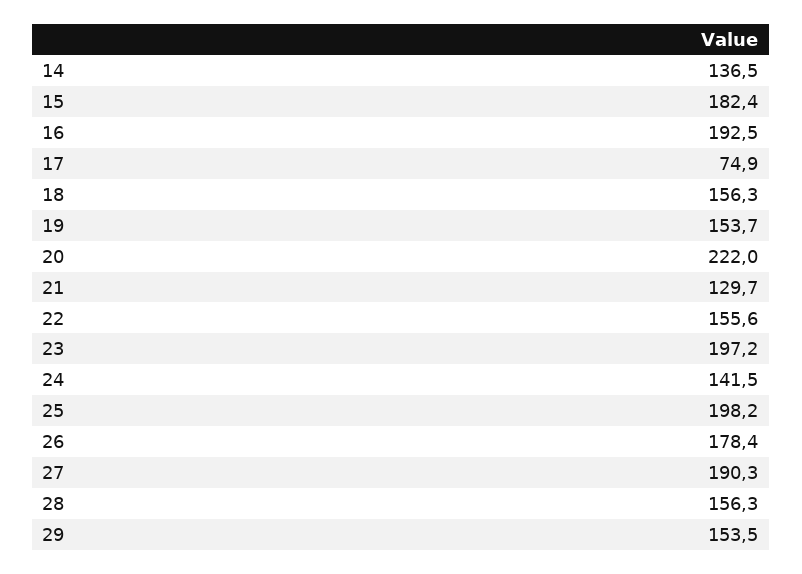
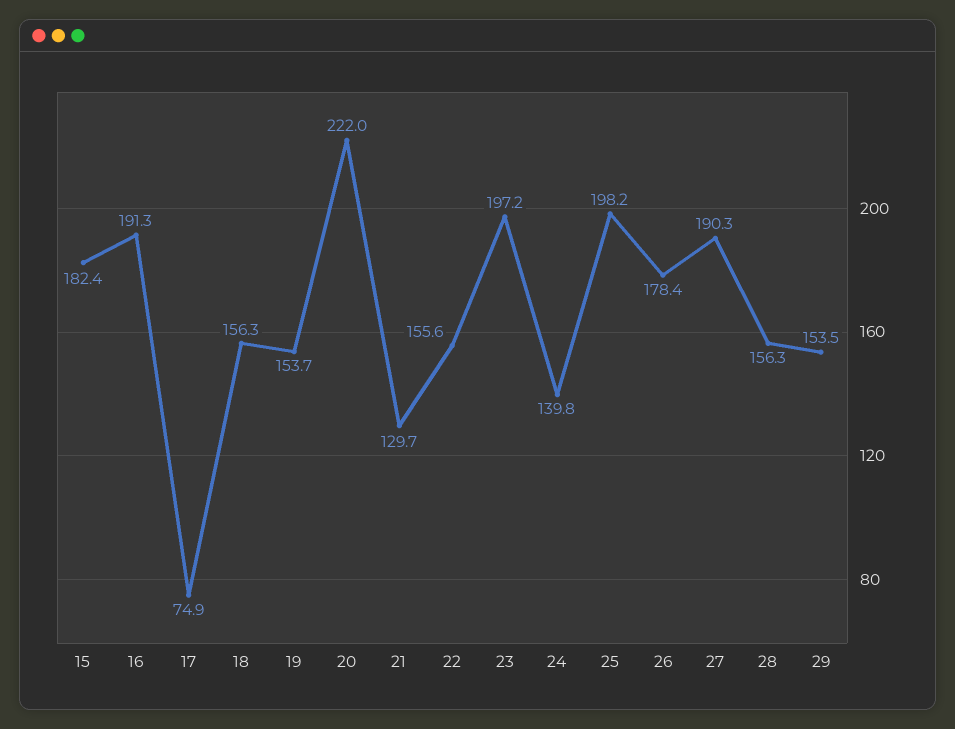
  {
-   "14": 136.5,
    "15": 182.4,
-   "16": 192.5,
+   "16": 191.3,
    "17": 74.9,
    "18": 156.3,
    "19": 153.7,
    "20": 222,
    "21": 129.7,
    "22": 155.6,
    "23": 197.2,
-   "24": 141.5,
+   "24": 139.8,
    "25": 198.2,
    "26": 178.4,
    "27": 190.3,
    "28": 156.3,
    "29": 153.5
  }

